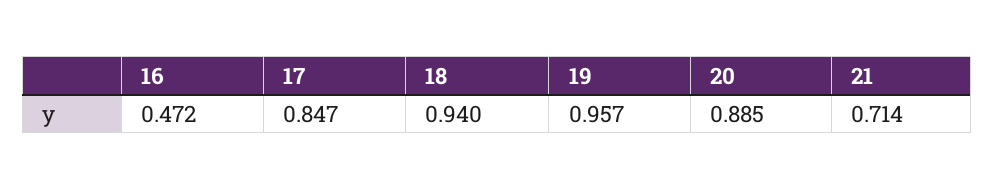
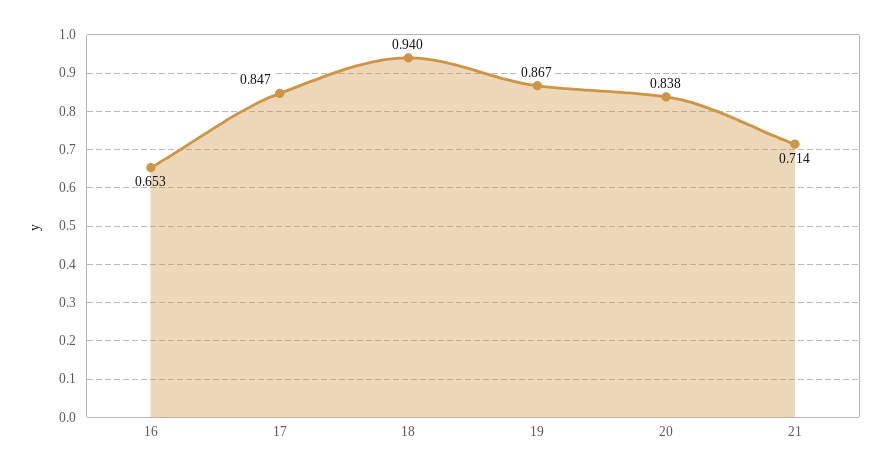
  {
-   "16": 0.472,
+   "16": 0.653,
    "17": 0.847,
    "18": 0.94,
-   "19": 0.957,
+   "19": 0.867,
-   "20": 0.885,
+   "20": 0.838,
    "21": 0.714
  }

